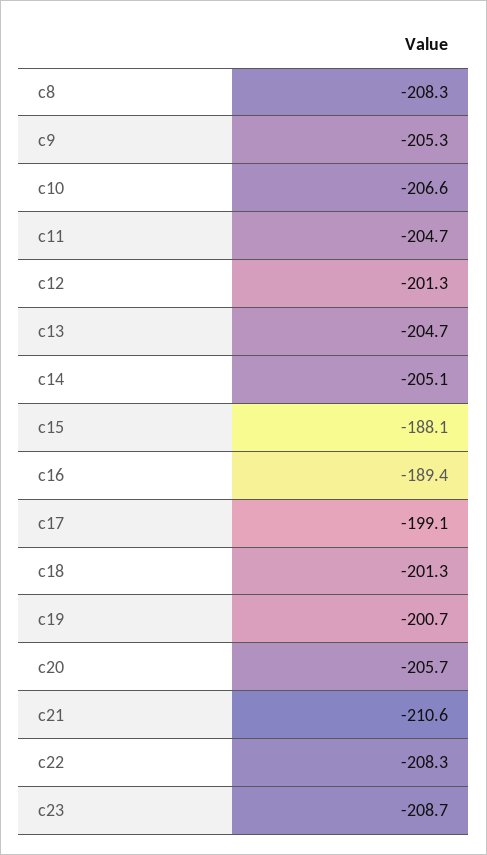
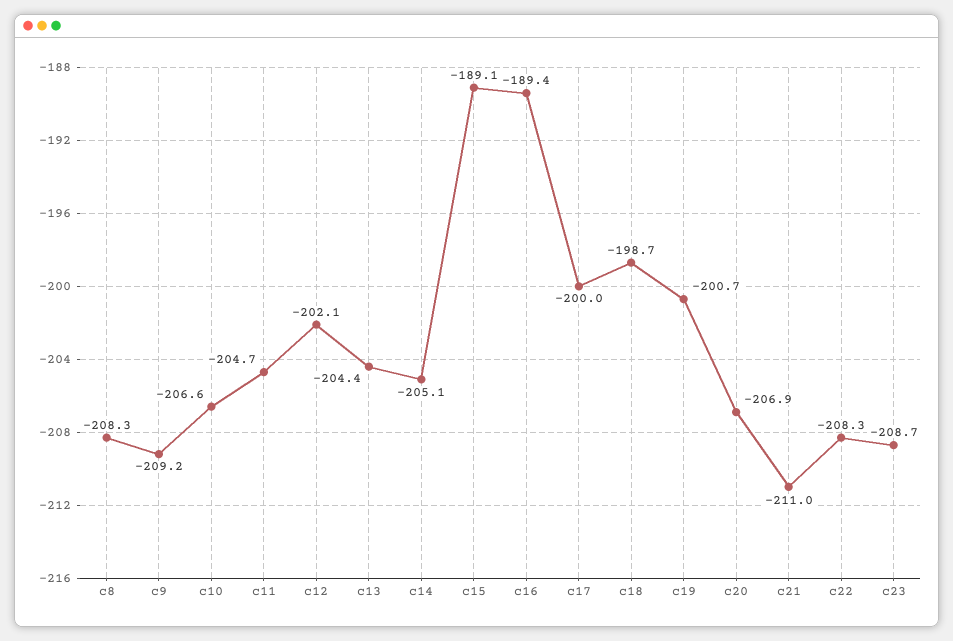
  {
    "c8": -208.3,
-   "c9": -205.3,
+   "c9": -209.2,
    "c10": -206.6,
    "c11": -204.7,
-   "c12": -201.3,
+   "c12": -202.1,
-   "c13": -204.7,
+   "c13": -204.4,
    "c14": -205.1,
-   "c15": -188.1,
+   "c15": -189.1,
    "c16": -189.4,
-   "c17": -199.1,
+   "c17": -200,
-   "c18": -201.3,
+   "c18": -198.7,
    "c19": -200.7,
-   "c20": -205.7,
+   "c20": -206.9,
-   "c21": -210.6,
+   "c21": -211,
    "c22": -208.3,
    "c23": -208.7
  }

